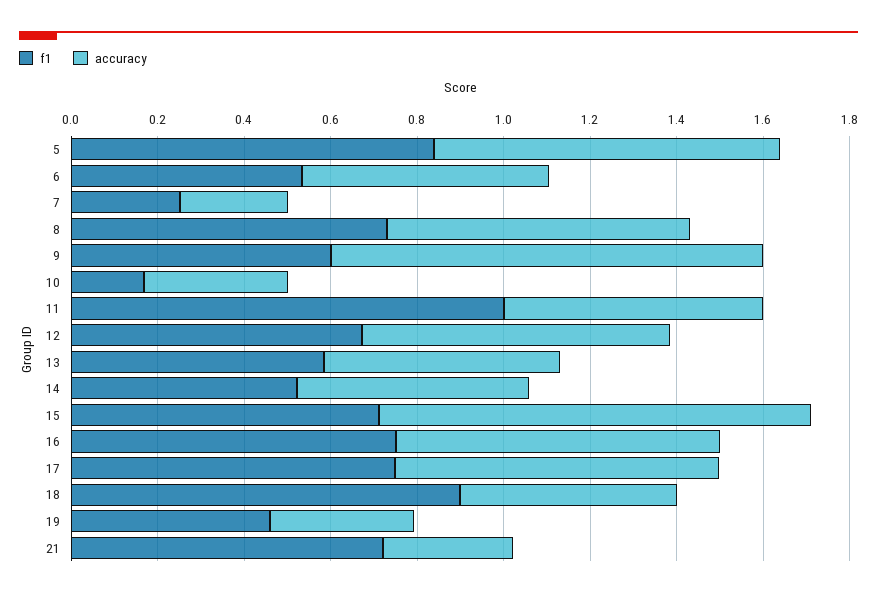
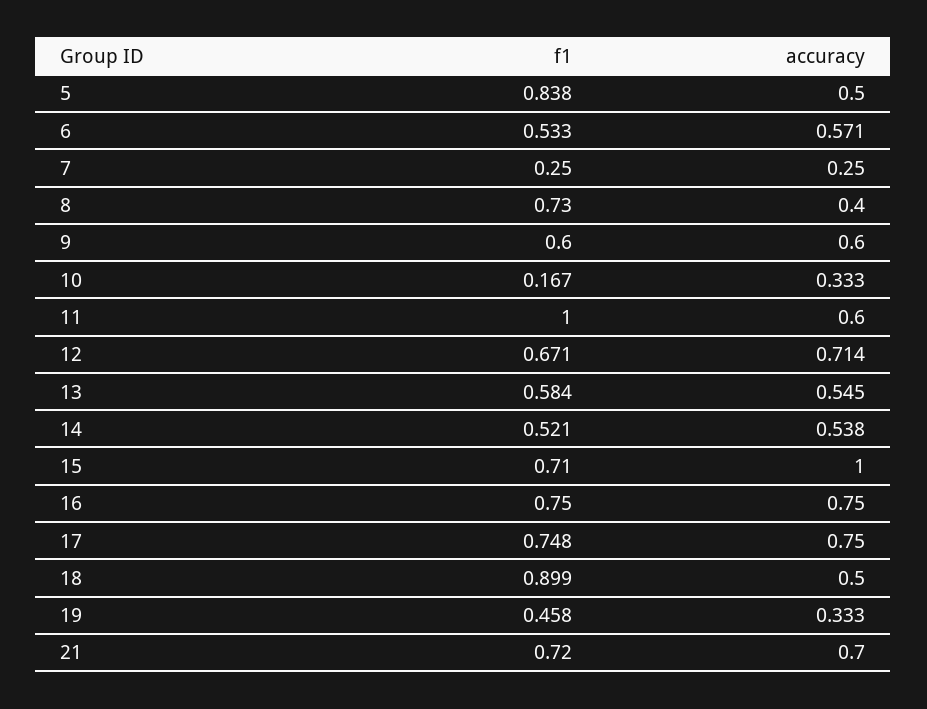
  {
    "f1": {
      "5": 0.838,
      "6": 0.533,
      "7": 0.25,
      "8": 0.73,
      "9": 0.6,
      "10": 0.167,
      "11": 1,
      "12": 0.671,
      "13": 0.584,
      "14": 0.521,
      "15": 0.71,
      "16": 0.75,
      "17": 0.748,
      "18": 0.899,
      "19": 0.458,
      "21": 0.72
    },
    "accuracy": {
-     "5": 0.8,
+     "5": 0.5,
      "6": 0.571,
      "7": 0.25,
-     "8": 0.7,
+     "8": 0.4,
-     "9": 1,
+     "9": 0.6,
      "10": 0.333,
      "11": 0.6,
      "12": 0.714,
      "13": 0.545,
      "14": 0.538,
      "15": 1,
      "16": 0.75,
      "17": 0.75,
      "18": 0.5,
      "19": 0.333,
-     "21": 0.3
+     "21": 0.7
    }
  }

